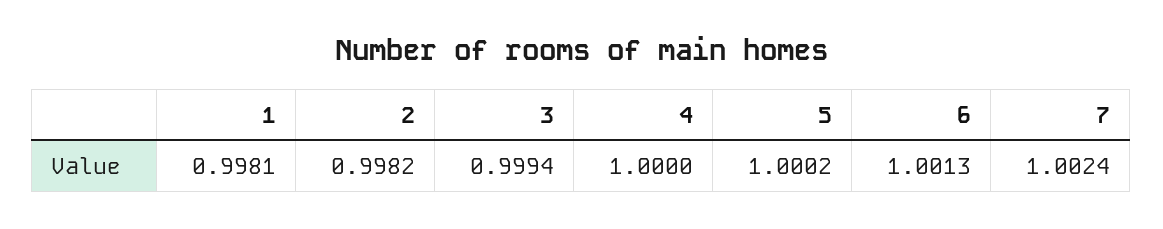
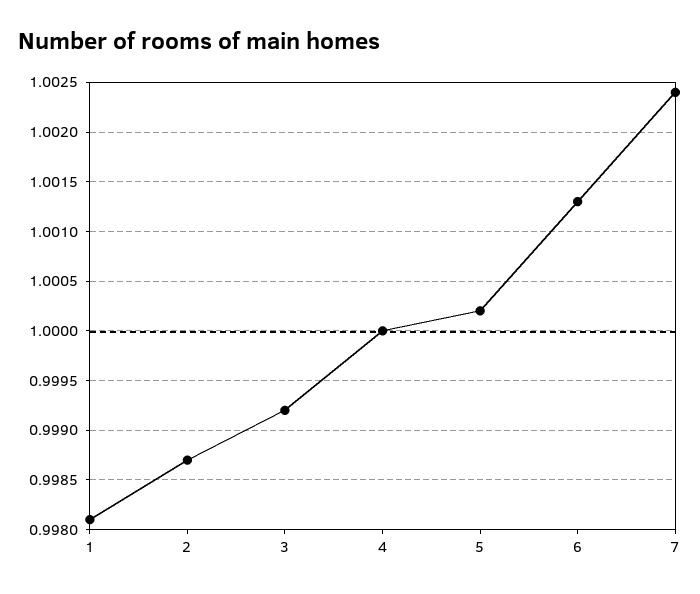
  {
    "1": 0.9981,
-   "2": 0.9982,
+   "2": 0.9987,
-   "3": 0.9994,
+   "3": 0.9992,
    "4": 1,
    "5": 1.0002,
    "6": 1.0013,
    "7": 1.0024
  }

